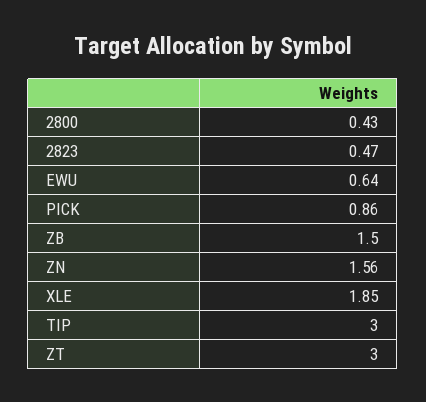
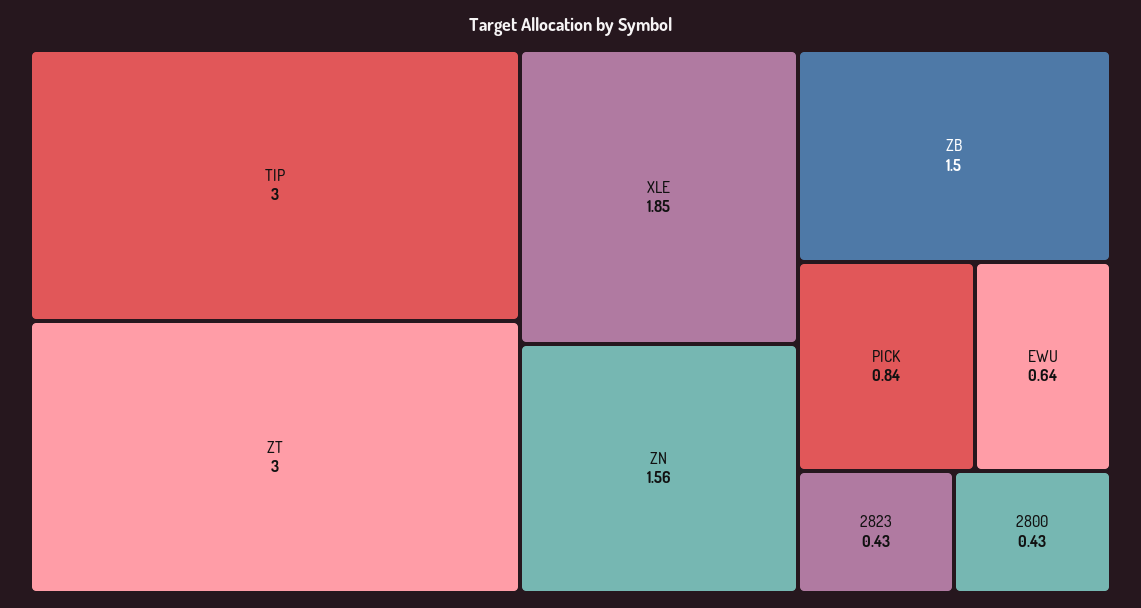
  {
    "2800": 0.43,
-   "2823": 0.47,
+   "2823": 0.43,
    "EWU": 0.64,
-   "PICK": 0.86,
+   "PICK": 0.84,
    "ZB": 1.5,
    "ZN": 1.56,
    "XLE": 1.85,
    "TIP": 3,
    "ZT": 3
  }

